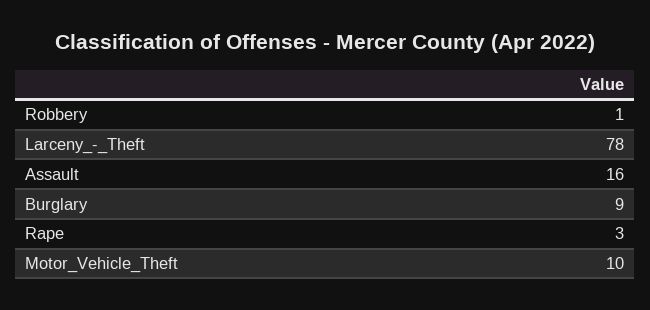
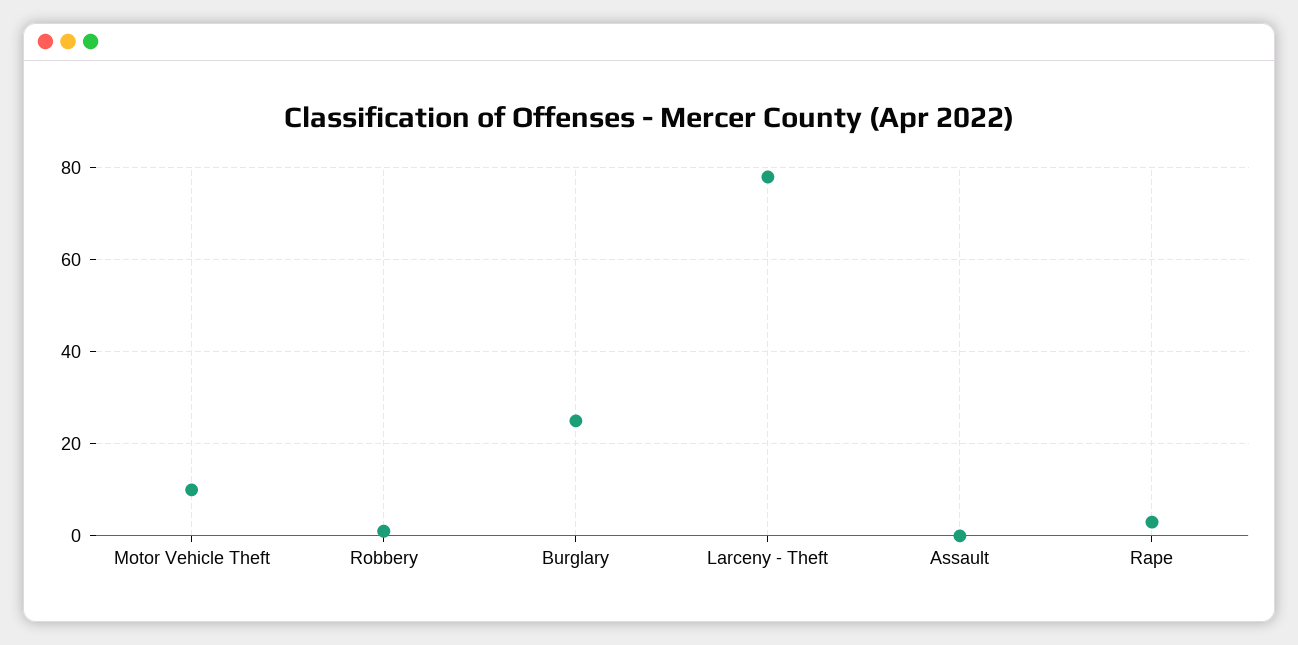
  {
    "Robbery": 1,
    "Larceny_-_Theft": 78,
-   "Assault": 16,
+   "Assault": 0,
-   "Burglary": 9,
+   "Burglary": 25,
    "Rape": 3,
    "Motor_Vehicle_Theft": 10
  }

